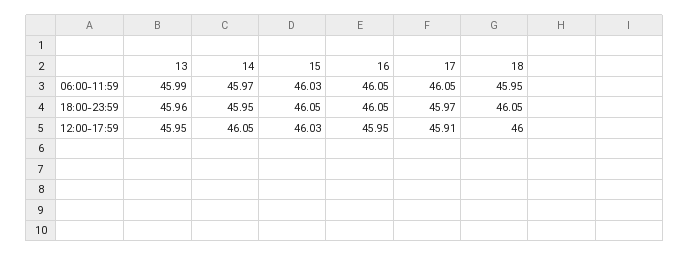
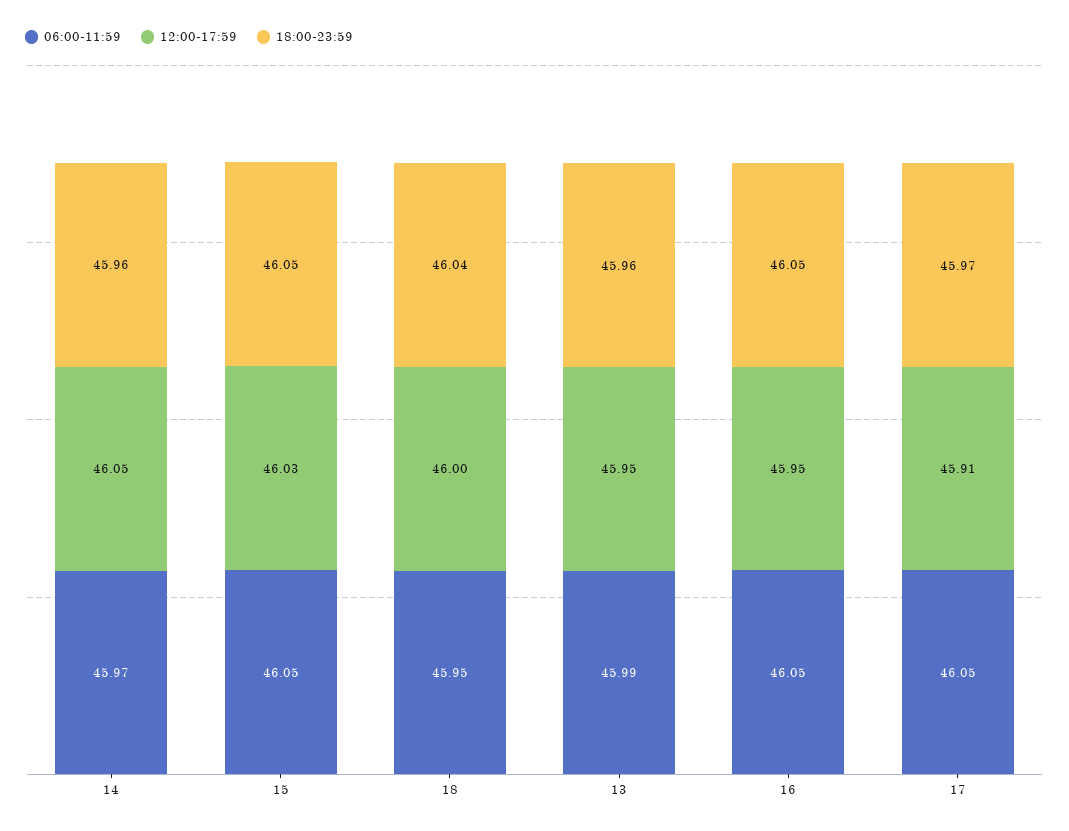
  {
    "06:00-11:59": {
      "13": 45.99,
      "14": 45.97,
-     "15": 46.03,
+     "15": 46.05,
      "16": 46.05,
      "17": 46.05,
      "18": 45.95
    },
    "18:00-23:59": {
      "13": 45.96,
-     "14": 45.95,
+     "14": 45.96,
      "15": 46.05,
      "16": 46.05,
      "17": 45.97,
-     "18": 46.05
+     "18": 46.04
    },
    "12:00-17:59": {
      "13": 45.95,
      "14": 46.05,
      "15": 46.03,
      "16": 45.95,
      "17": 45.91,
      "18": 46
    }
  }

